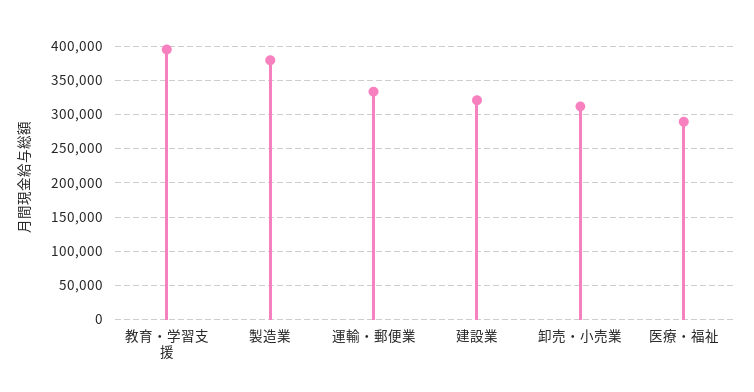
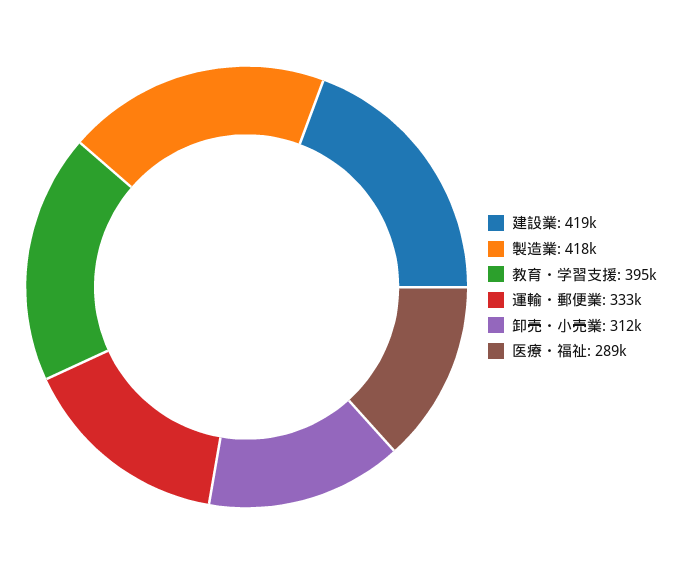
  {
    "教育・学習支援": 395000,
-   "製造業": 380000,
+   "製造業": 418000,
    "運輸・郵便業": 333000,
-   "建設業": 320000,
+   "建設業": 419000,
    "卸売・小売業": 312000,
    "医療・福祉": 289000
  }

